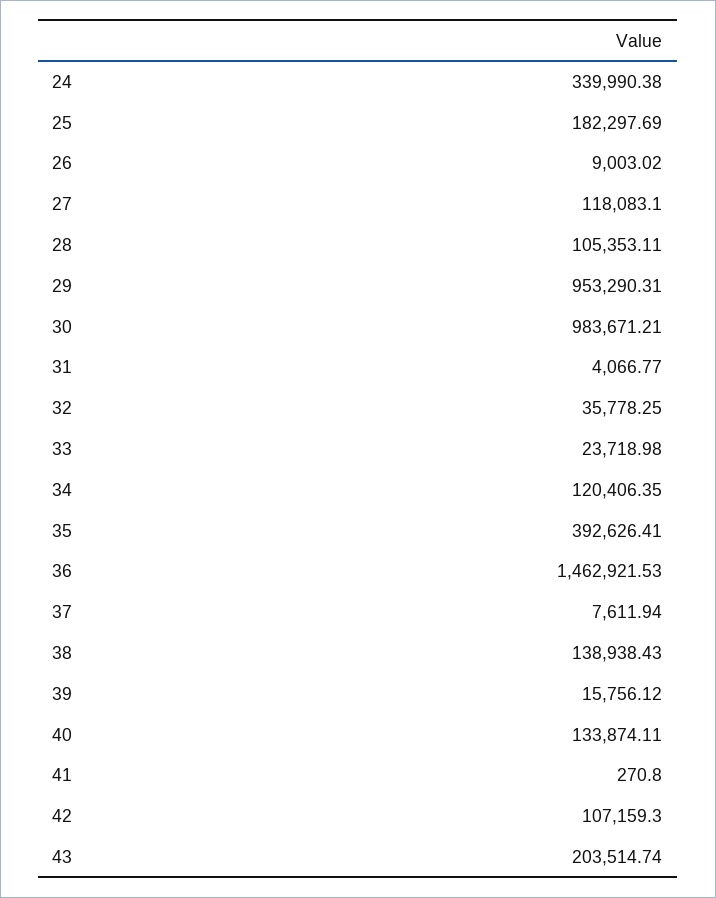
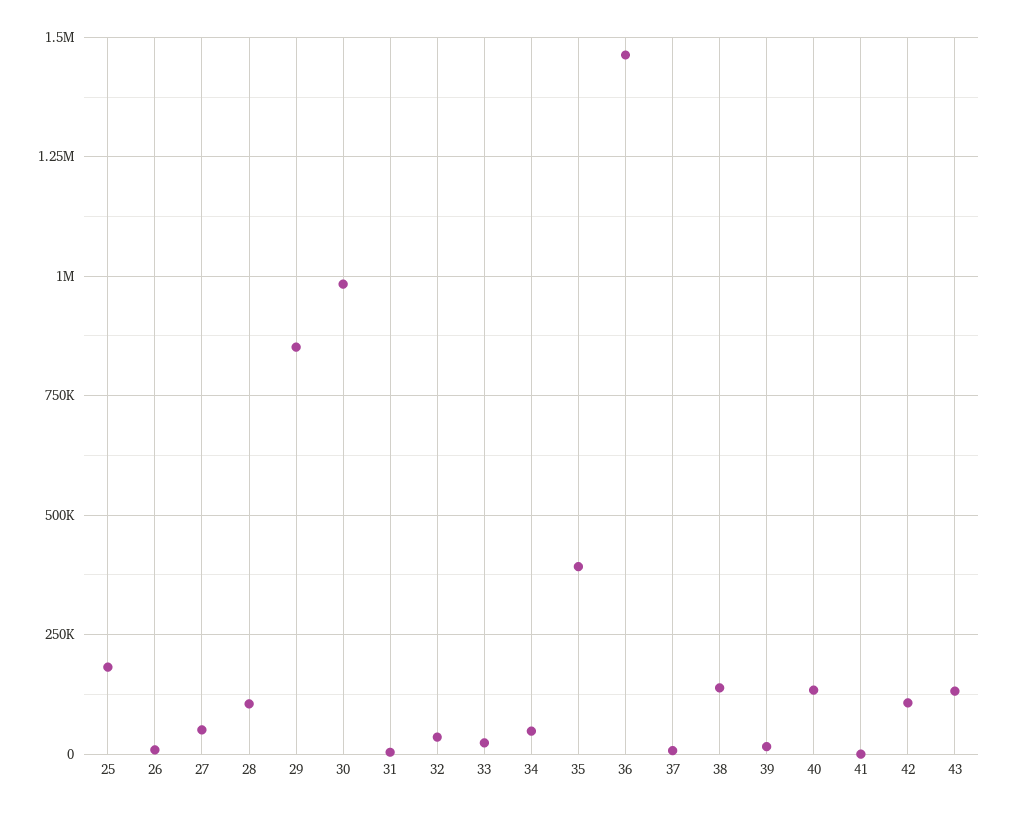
  {
-   "24": 339990.38,
    "25": 182297.69,
    "26": 9003.02,
-   "27": 118083.1,
+   "27": 50000,
    "28": 105353.11,
-   "29": 953290.31,
+   "29": 850000,
    "30": 983671.21,
    "31": 4066.77,
    "32": 35778.25,
    "33": 23718.98,
-   "34": 120406.35,
+   "34": 50000,
    "35": 392626.41,
    "36": 1462921.53,
    "37": 7611.94,
    "38": 138938.43,
    "39": 15756.12,
    "40": 133874.11,
    "41": 270.8,
    "42": 107159.3,
-   "43": 203514.74
+   "43": 125000
  }

